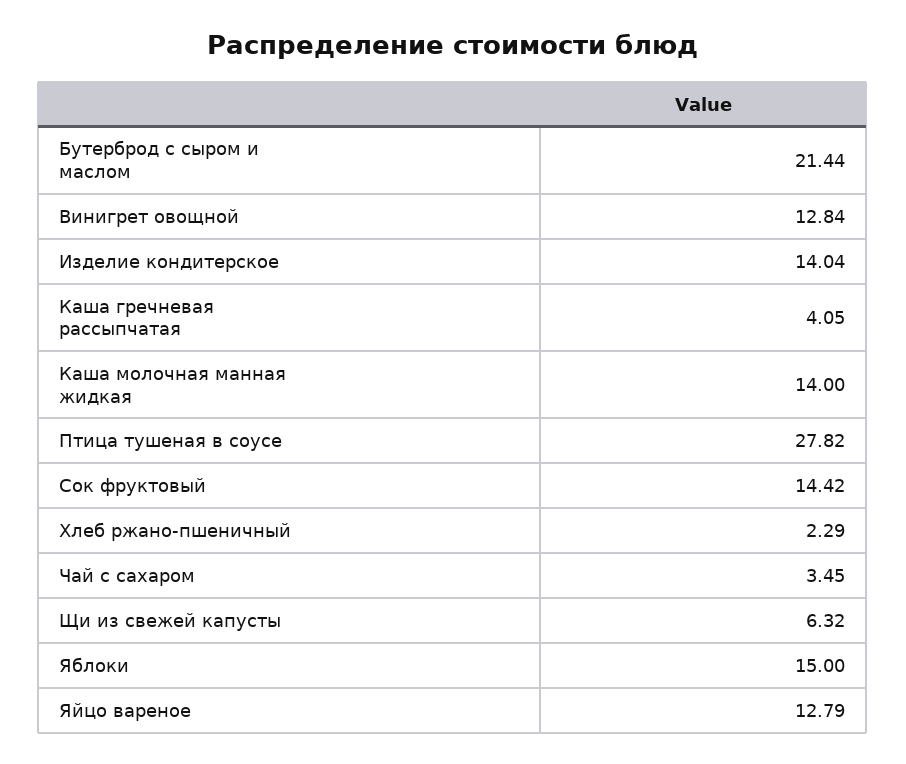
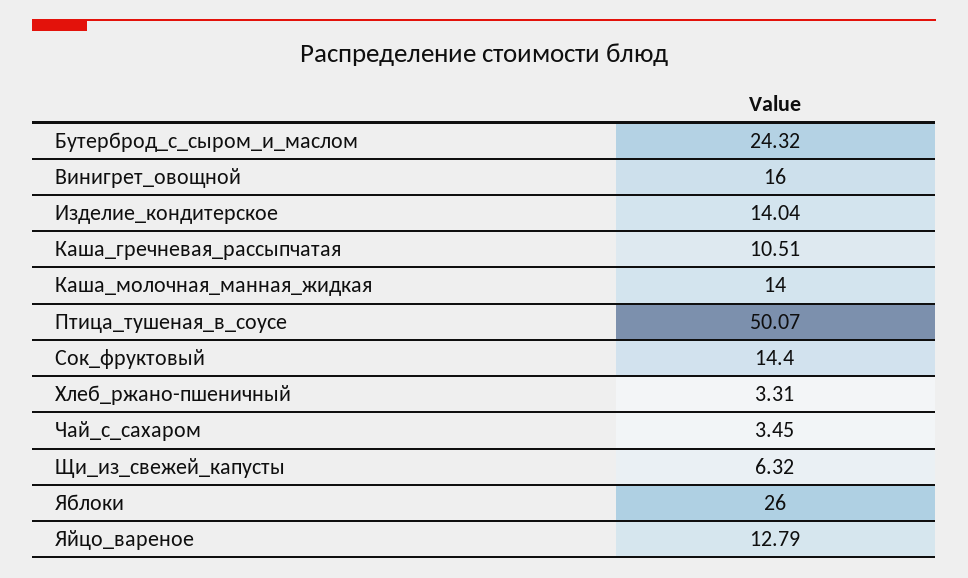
  {
-   "Бутерброд с сыром и маслом": 21.44,
+   "Бутерброд с сыром и маслом": 24.32,
-   "Винигрет овощной": 12.84,
+   "Винигрет овощной": 16,
    "Изделие кондитерское": 14.04,
-   "Каша гречневая рассыпчатая": 4.05,
+   "Каша гречневая рассыпчатая": 10.51,
    "Каша молочная манная жидкая": 14,
-   "Птица тушеная в соусе": 27.82,
+   "Птица тушеная в соусе": 50.07,
-   "Сок фруктовый": 14.42,
+   "Сок фруктовый": 14.4,
-   "Хлеб ржано-пшеничный": 2.29,
+   "Хлеб ржано-пшеничный": 3.31,
    "Чай с сахаром": 3.45,
    "Щи из свежей капусты": 6.32,
-   "Яблоки": 15,
+   "Яблоки": 26,
    "Яйцо вареное": 12.79
  }

